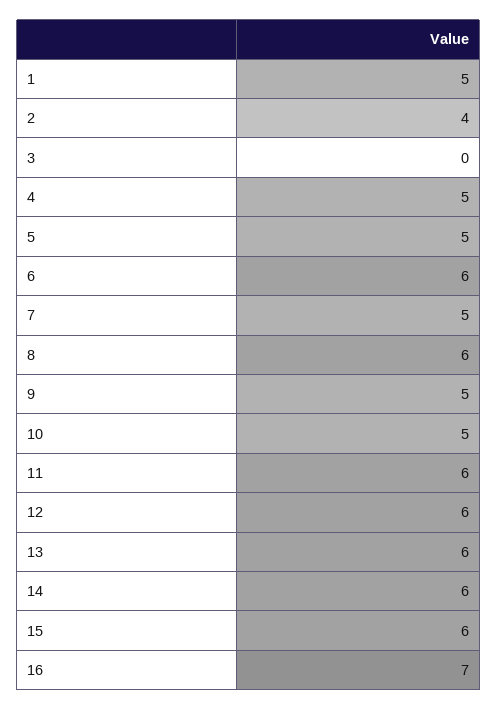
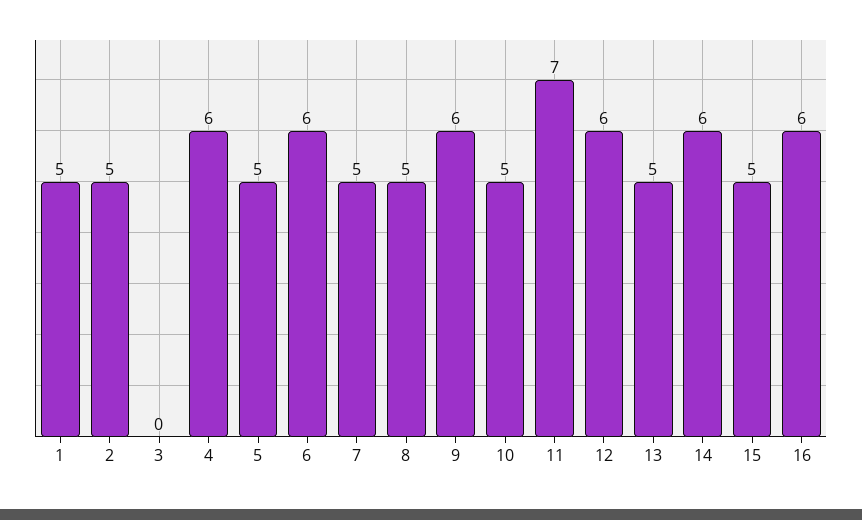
  {
    "1": 5,
-   "2": 4,
+   "2": 5,
    "3": 0,
-   "4": 5,
+   "4": 6,
    "5": 5,
    "6": 6,
    "7": 5,
-   "8": 6,
+   "8": 5,
-   "9": 5,
+   "9": 6,
    "10": 5,
-   "11": 6,
+   "11": 7,
    "12": 6,
-   "13": 6,
+   "13": 5,
    "14": 6,
-   "15": 6,
+   "15": 5,
-   "16": 7
+   "16": 6
  }

